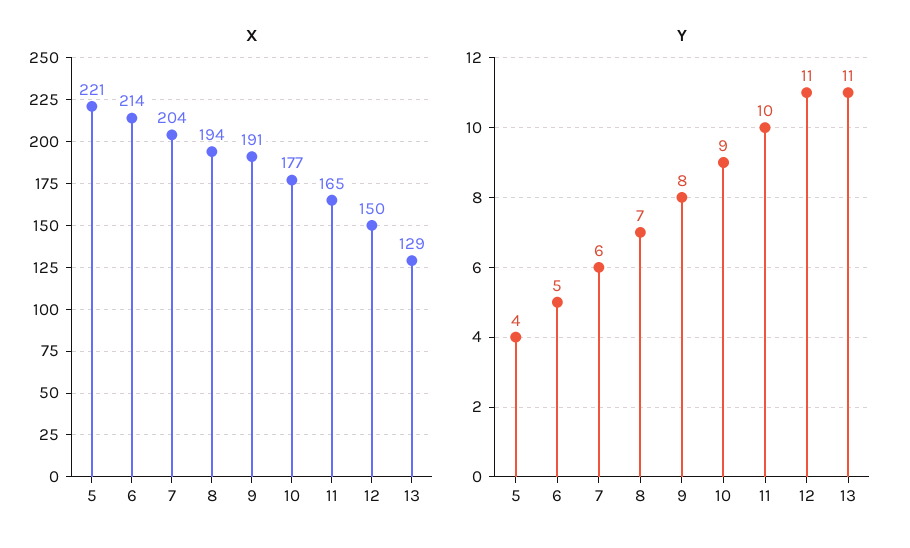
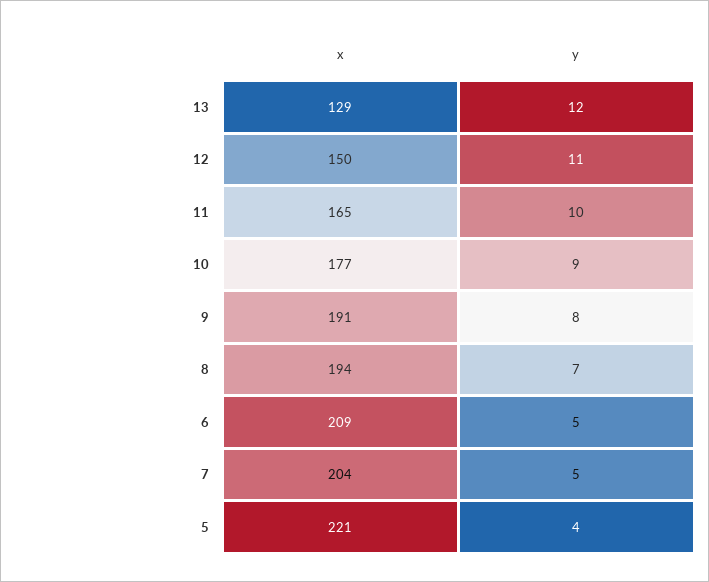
  {
    "X": {
      "5": 221,
-     "6": 214,
+     "6": 209,
      "7": 204,
      "8": 194,
      "9": 191,
      "10": 177,
      "11": 165,
      "12": 150,
      "13": 129
    },
    "Y": {
      "5": 4,
      "6": 5,
-     "7": 6,
+     "7": 5,
      "8": 7,
      "9": 8,
      "10": 9,
      "11": 10,
      "12": 11,
-     "13": 11
+     "13": 12
    }
  }

